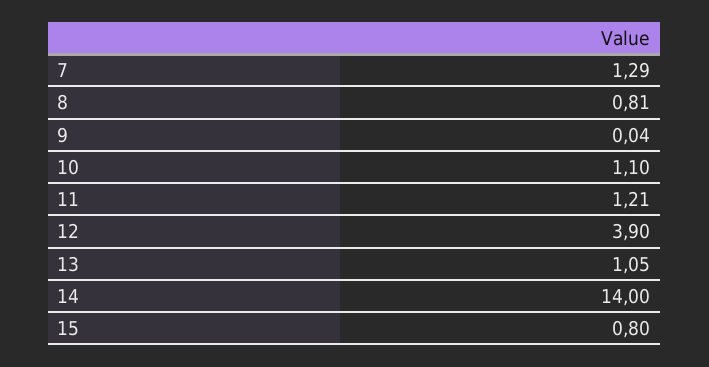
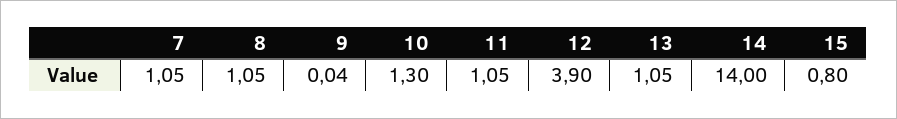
  {
-   "7": 1.29,
+   "7": 1.05,
-   "8": 0.81,
+   "8": 1.05,
    "9": 0.04,
-   "10": 1.1,
+   "10": 1.3,
-   "11": 1.21,
+   "11": 1.05,
    "12": 3.9,
    "13": 1.05,
    "14": 14,
    "15": 0.8
  }

